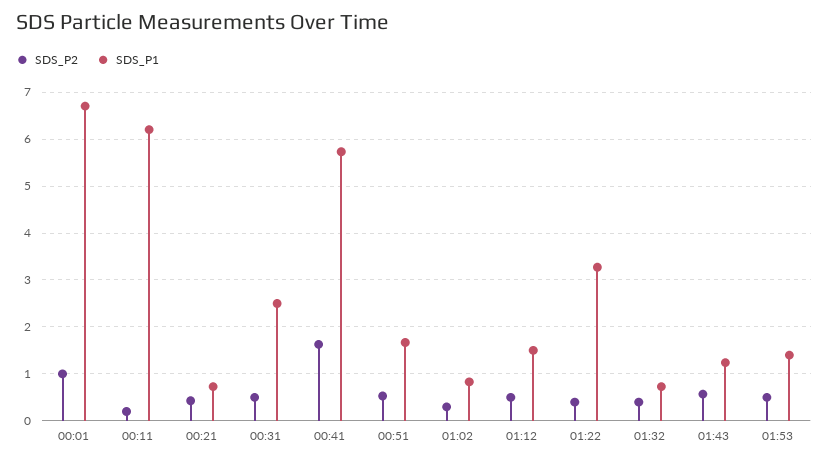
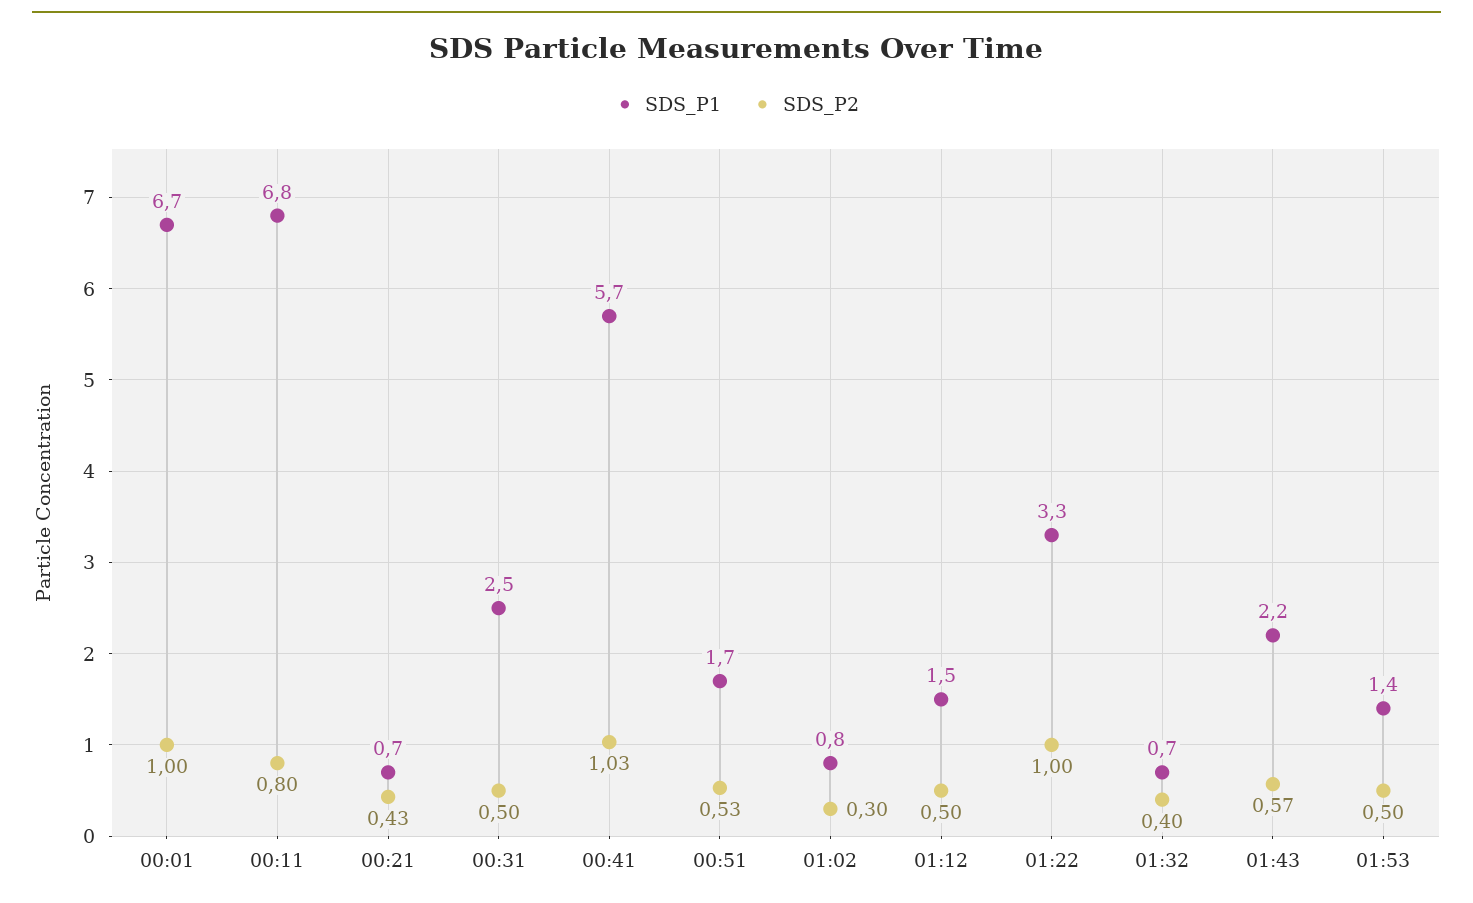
  {
    "SDS_P2": {
      "00:01": 1,
-     "00:11": 0.2,
+     "00:11": 0.8,
      "00:21": 0.43,
      "00:31": 0.5,
-     "00:41": 1.6,
+     "00:41": 1.03,
      "00:51": 0.53,
      "01:02": 0.3,
      "01:12": 0.5,
-     "01:22": 0.4,
+     "01:22": 1,
      "01:32": 0.4,
      "01:43": 0.57,
      "01:53": 0.5
    },
    "SDS_P1": {
      "00:01": 6.7,
-     "00:11": 6.2,
+     "00:11": 6.8,
      "00:21": 0.7,
      "00:31": 2.5,
      "00:41": 5.7,
      "00:51": 1.7,
      "01:02": 0.8,
      "01:12": 1.5,
      "01:22": 3.3,
      "01:32": 0.7,
-     "01:43": 1.2,
+     "01:43": 2.2,
      "01:53": 1.4
    }
  }

